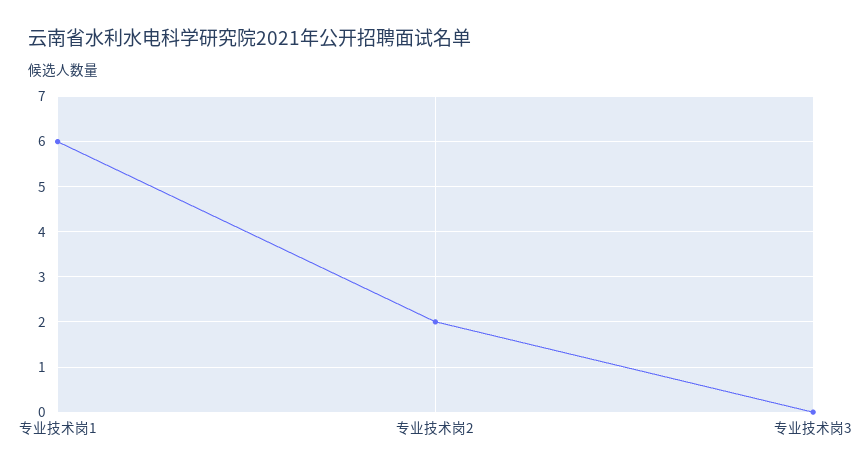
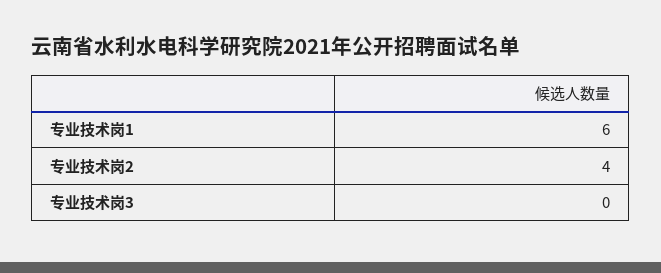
  {
    "专业技术岗1": 6,
-   "专业技术岗2": 2,
+   "专业技术岗2": 4,
    "专业技术岗3": 0
  }

